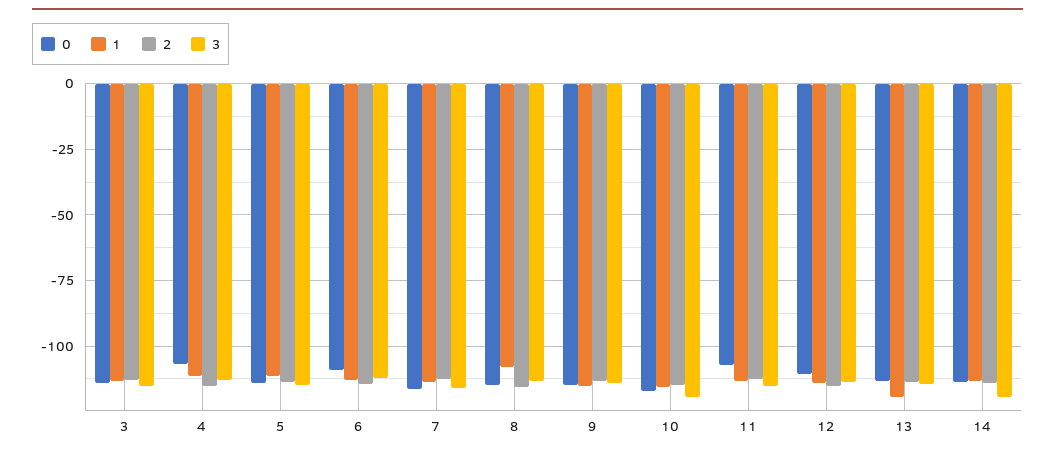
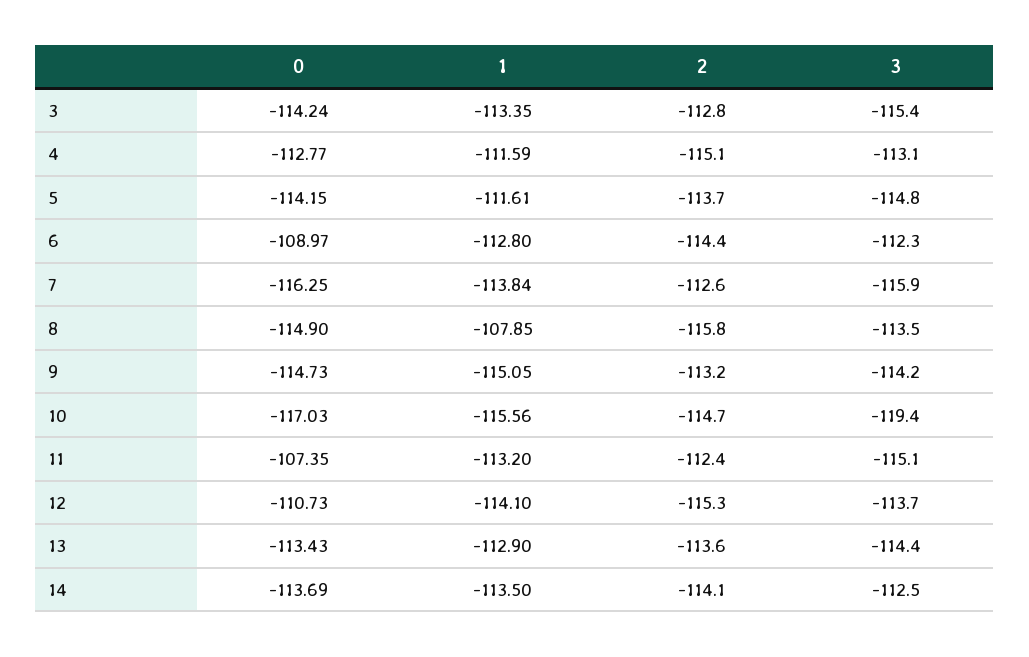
  {
    "0": {
      "3": -114.24,
-     "4": -107.5,
+     "4": -112.77,
      "5": -114.15,
      "6": -108.97,
      "7": -116.25,
      "8": -114.9,
      "9": -114.73,
      "10": -117.03,
      "11": -107.35,
      "12": -110.73,
      "13": -113.43,
      "14": -113.69
    },
    "1": {
      "3": -113.35,
      "4": -111.59,
      "5": -111.61,
      "6": -112.8,
      "7": -113.84,
      "8": -107.85,
      "9": -115.05,
      "10": -115.56,
      "11": -113.2,
      "12": -114.1,
-     "13": -120,
+     "13": -112.9,
      "14": -113.5
    },
    "2": {
      "3": -112.8,
      "4": -115.1,
      "5": -113.7,
      "6": -114.4,
      "7": -112.6,
      "8": -115.8,
      "9": -113.2,
      "10": -114.7,
      "11": -112.4,
      "12": -115.3,
      "13": -113.6,
      "14": -114.1
    },
    "3": {
      "3": -115.4,
      "4": -113.1,
      "5": -114.8,
      "6": -112.3,
      "7": -115.9,
      "8": -113.5,
      "9": -114.2,
      "10": -119.4,
      "11": -115.1,
      "12": -113.7,
      "13": -114.4,
-     "14": -120
+     "14": -112.5
    }
  }

